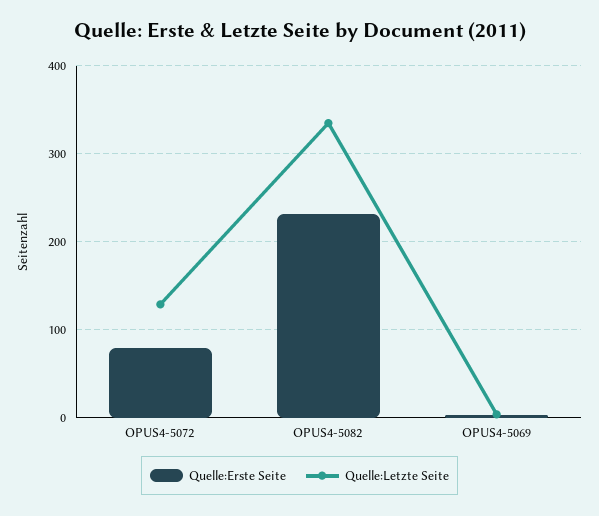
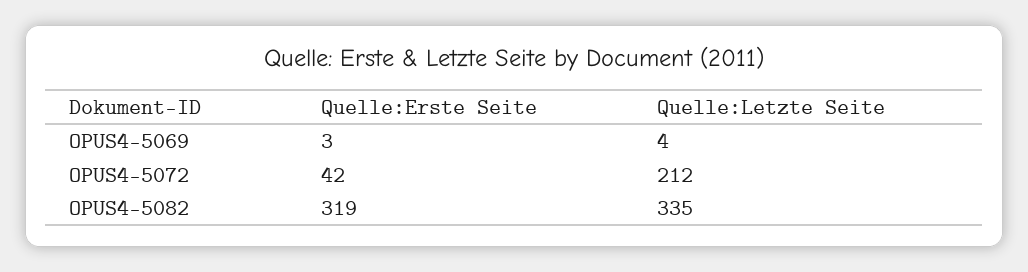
  {
    "Quelle:Erste Seite": {
-     "OPUS4-5072": 80,
+     "OPUS4-5072": 42,
-     "OPUS4-5082": 230,
+     "OPUS4-5082": 319,
      "OPUS4-5069": 3
    },
    "Quelle:Letzte Seite": {
-     "OPUS4-5072": 130,
+     "OPUS4-5072": 212,
      "OPUS4-5082": 335,
      "OPUS4-5069": 4
    }
  }

